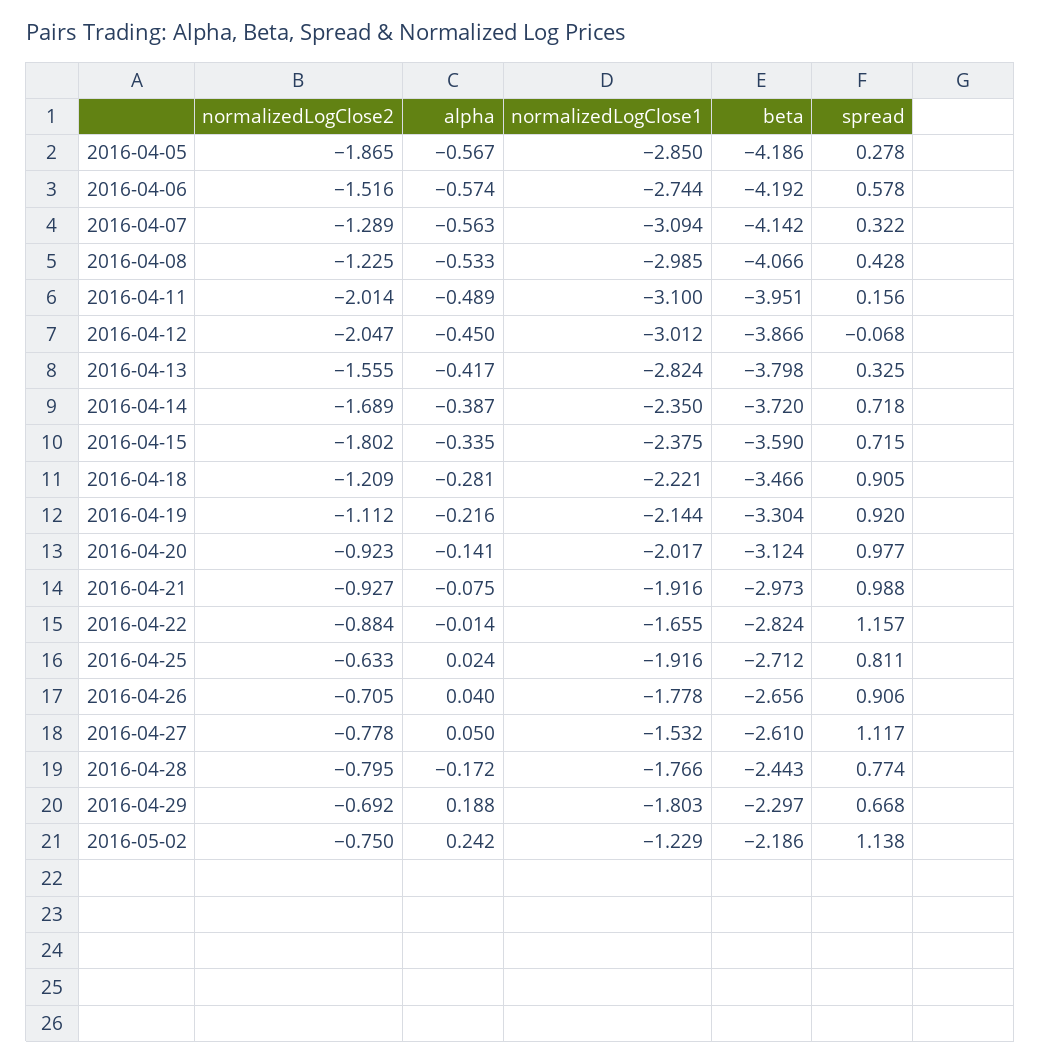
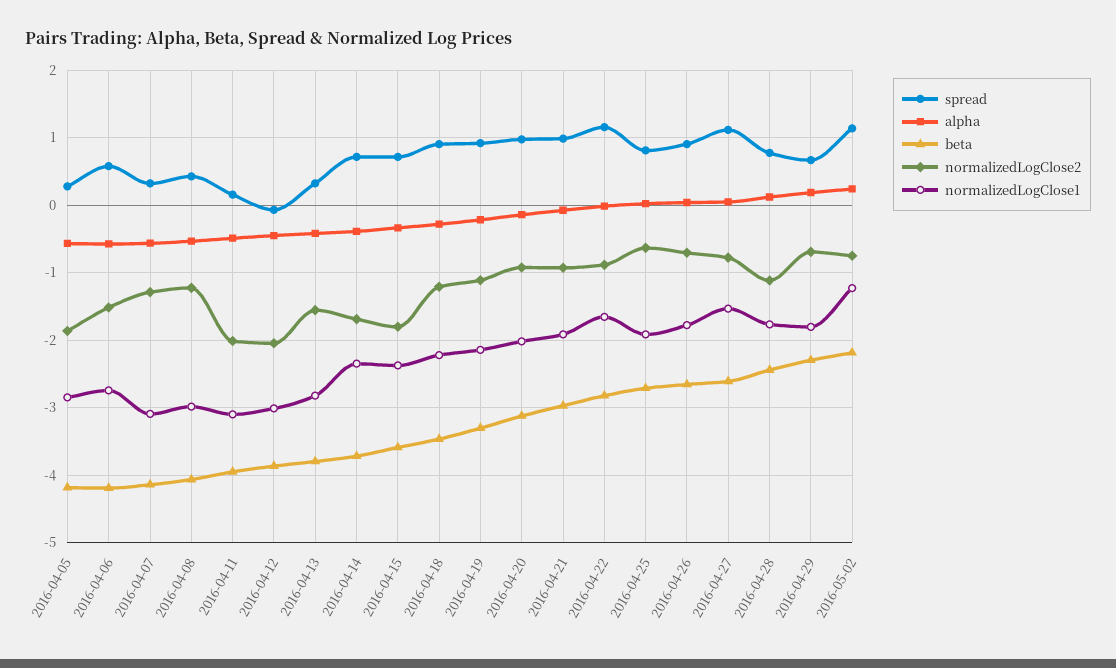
  {
    "normalizedLogClose2": {
      "2016-04-05": -1.865,
      "2016-04-06": -1.516,
      "2016-04-07": -1.289,
      "2016-04-08": -1.225,
      "2016-04-11": -2.014,
      "2016-04-12": -2.047,
      "2016-04-13": -1.555,
      "2016-04-14": -1.689,
      "2016-04-15": -1.802,
      "2016-04-18": -1.209,
      "2016-04-19": -1.112,
      "2016-04-20": -0.923,
      "2016-04-21": -0.927,
      "2016-04-22": -0.884,
      "2016-04-25": -0.633,
      "2016-04-26": -0.705,
      "2016-04-27": -0.778,
-     "2016-04-28": -0.795,
+     "2016-04-28": -1.1,
      "2016-04-29": -0.692,
      "2016-05-02": -0.75
    },
    "alpha": {
      "2016-04-05": -0.567,
      "2016-04-06": -0.574,
      "2016-04-07": -0.563,
      "2016-04-08": -0.533,
      "2016-04-11": -0.489,
      "2016-04-12": -0.45,
      "2016-04-13": -0.417,
      "2016-04-14": -0.387,
      "2016-04-15": -0.335,
      "2016-04-18": -0.281,
      "2016-04-19": -0.216,
      "2016-04-20": -0.141,
      "2016-04-21": -0.075,
      "2016-04-22": -0.014,
      "2016-04-25": 0.024,
      "2016-04-26": 0.04,
      "2016-04-27": 0.05,
-     "2016-04-28": -0.172,
+     "2016-04-28": 0.1,
      "2016-04-29": 0.188,
      "2016-05-02": 0.242
    },
    "normalizedLogClose1": {
      "2016-04-05": -2.85,
      "2016-04-06": -2.744,
      "2016-04-07": -3.094,
      "2016-04-08": -2.985,
      "2016-04-11": -3.1,
      "2016-04-12": -3.012,
      "2016-04-13": -2.824,
      "2016-04-14": -2.35,
      "2016-04-15": -2.375,
      "2016-04-18": -2.221,
      "2016-04-19": -2.144,
      "2016-04-20": -2.017,
      "2016-04-21": -1.916,
      "2016-04-22": -1.655,
      "2016-04-25": -1.916,
      "2016-04-26": -1.778,
      "2016-04-27": -1.532,
      "2016-04-28": -1.766,
      "2016-04-29": -1.803,
      "2016-05-02": -1.229
    },
    "beta": {
      "2016-04-05": -4.186,
      "2016-04-06": -4.192,
      "2016-04-07": -4.142,
      "2016-04-08": -4.066,
      "2016-04-11": -3.951,
      "2016-04-12": -3.866,
      "2016-04-13": -3.798,
      "2016-04-14": -3.72,
      "2016-04-15": -3.59,
      "2016-04-18": -3.466,
      "2016-04-19": -3.304,
      "2016-04-20": -3.124,
      "2016-04-21": -2.973,
      "2016-04-22": -2.824,
      "2016-04-25": -2.712,
      "2016-04-26": -2.656,
      "2016-04-27": -2.61,
      "2016-04-28": -2.443,
      "2016-04-29": -2.297,
      "2016-05-02": -2.186
    },
    "spread": {
      "2016-04-05": 0.278,
      "2016-04-06": 0.578,
      "2016-04-07": 0.322,
      "2016-04-08": 0.428,
      "2016-04-11": 0.156,
      "2016-04-12": -0.068,
      "2016-04-13": 0.325,
      "2016-04-14": 0.718,
      "2016-04-15": 0.715,
      "2016-04-18": 0.905,
      "2016-04-19": 0.92,
      "2016-04-20": 0.977,
      "2016-04-21": 0.988,
      "2016-04-22": 1.157,
      "2016-04-25": 0.811,
      "2016-04-26": 0.906,
      "2016-04-27": 1.117,
      "2016-04-28": 0.774,
      "2016-04-29": 0.668,
      "2016-05-02": 1.138
    }
  }

